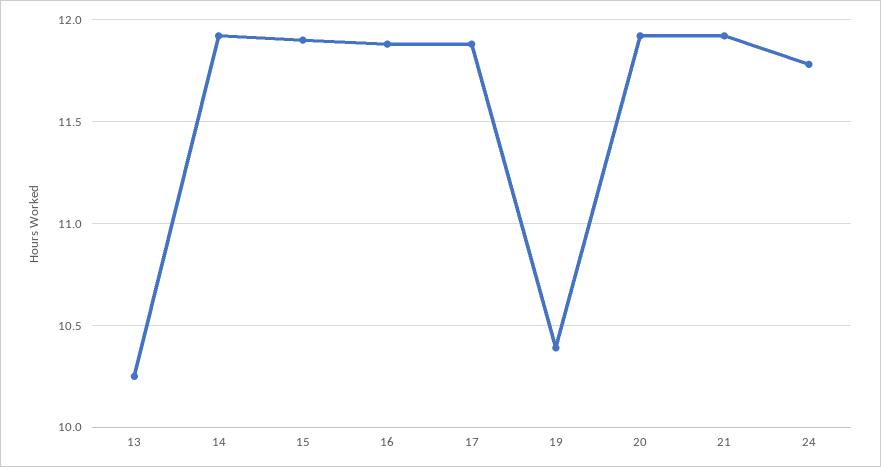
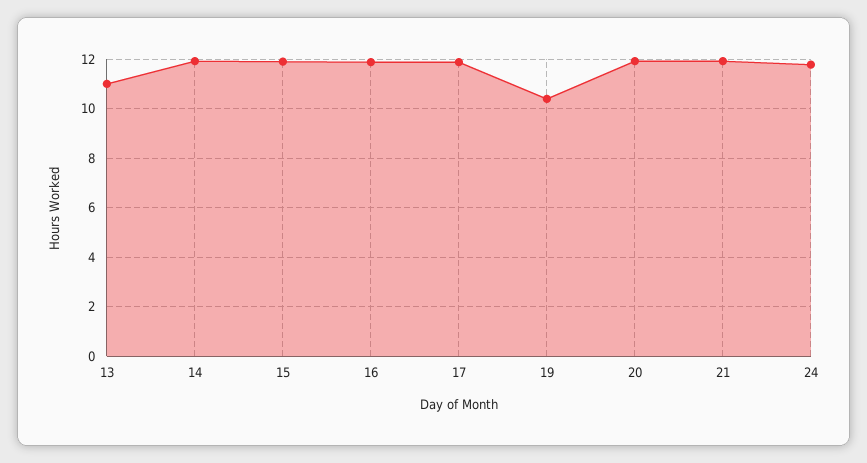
  {
-   "13": 10.25,
+   "13": 11,
    "14": 11.9,
    "15": 11.9,
    "16": 11.9,
    "17": 11.9,
    "19": 10.4,
    "20": 11.9,
    "21": 11.9,
    "24": 11.8
  }

